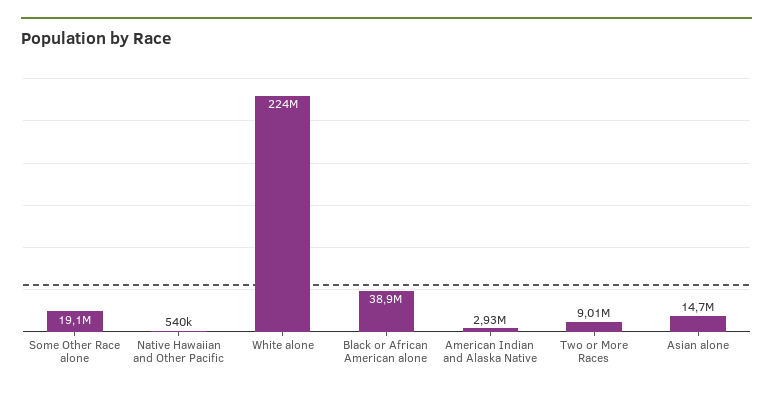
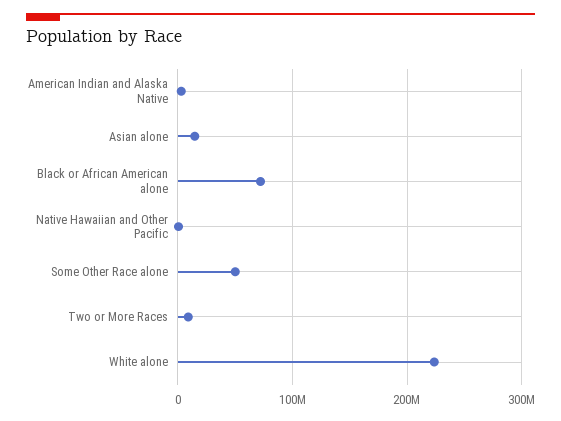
  {
-   "Some Other Race alone": 19100000,
+   "Some Other Race alone": 50000000,
    "Native Hawaiian and Other Pacific": 540000,
    "White alone": 224000000,
-   "Black or African American alone": 38900000,
+   "Black or African American alone": 70000000,
    "American Indian and Alaska Native": 2930000,
    "Two or More Races": 9010000,
    "Asian alone": 14700000
  }

